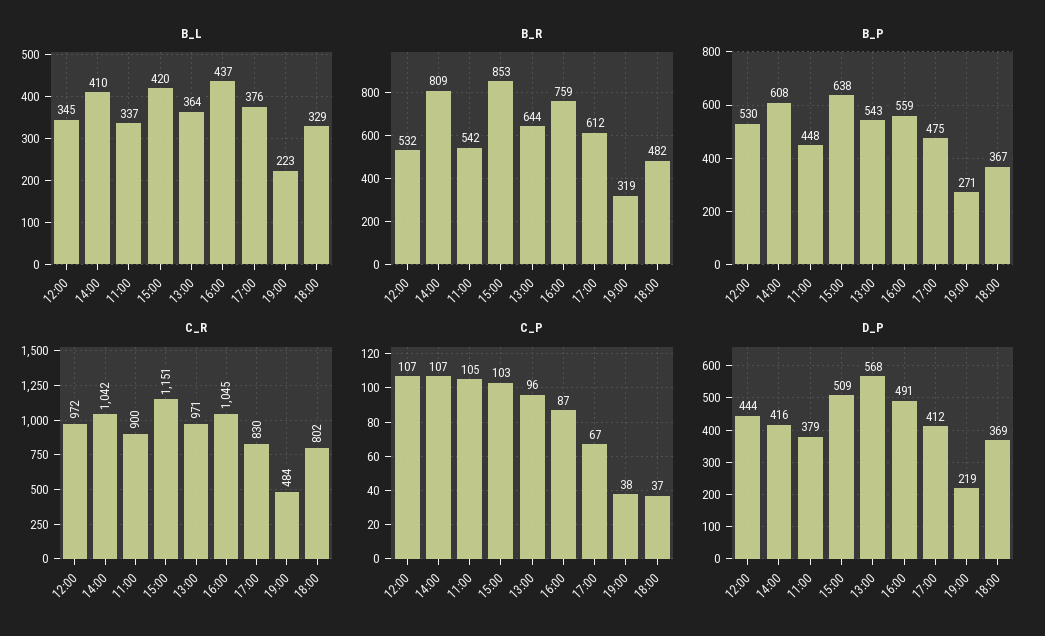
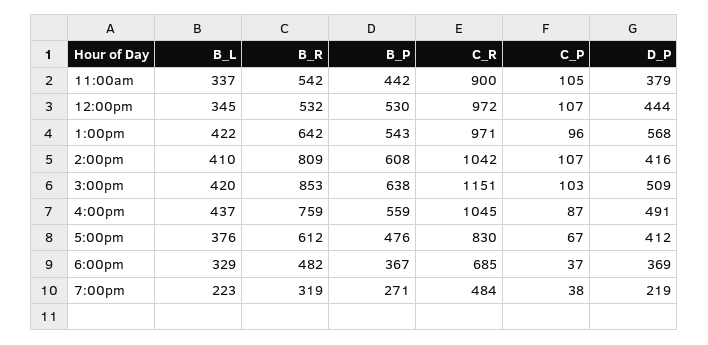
  {
    "B_L": {
      "12:00": 345,
      "14:00": 410,
      "11:00": 337,
      "15:00": 420,
-     "13:00": 364,
+     "13:00": 422,
      "16:00": 437,
      "17:00": 376,
      "19:00": 223,
      "18:00": 329
    },
    "B_R": {
      "12:00": 532,
      "14:00": 809,
      "11:00": 542,
      "15:00": 853,
-     "13:00": 644,
+     "13:00": 642,
      "16:00": 759,
      "17:00": 612,
      "19:00": 319,
      "18:00": 482
    },
    "B_P": {
      "12:00": 530,
      "14:00": 608,
-     "11:00": 448,
+     "11:00": 442,
      "15:00": 638,
      "13:00": 543,
      "16:00": 559,
-     "17:00": 475,
+     "17:00": 476,
      "19:00": 271,
      "18:00": 367
    },
    "C_R": {
      "12:00": 972,
      "14:00": 1042,
      "11:00": 900,
      "15:00": 1151,
      "13:00": 971,
      "16:00": 1045,
      "17:00": 830,
      "19:00": 484,
-     "18:00": 802
+     "18:00": 685
    },
    "C_P": {
      "12:00": 107,
      "14:00": 107,
      "11:00": 105,
      "15:00": 103,
      "13:00": 96,
      "16:00": 87,
      "17:00": 67,
      "19:00": 38,
      "18:00": 37
    },
    "D_P": {
      "12:00": 444,
      "14:00": 416,
      "11:00": 379,
      "15:00": 509,
      "13:00": 568,
      "16:00": 491,
      "17:00": 412,
      "19:00": 219,
      "18:00": 369
    }
  }

